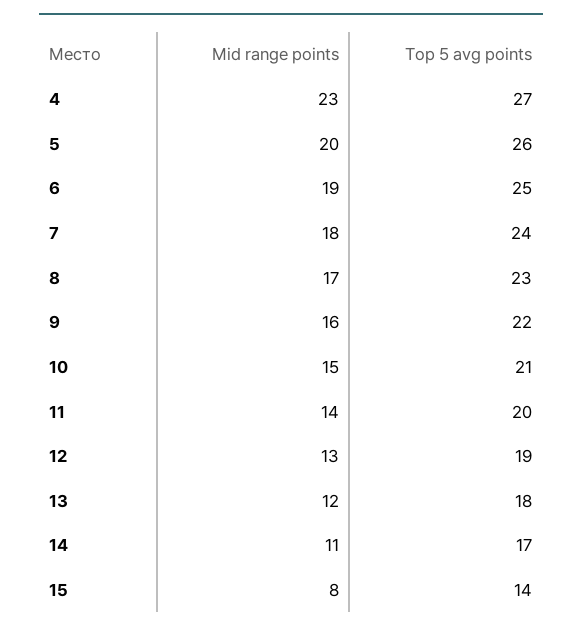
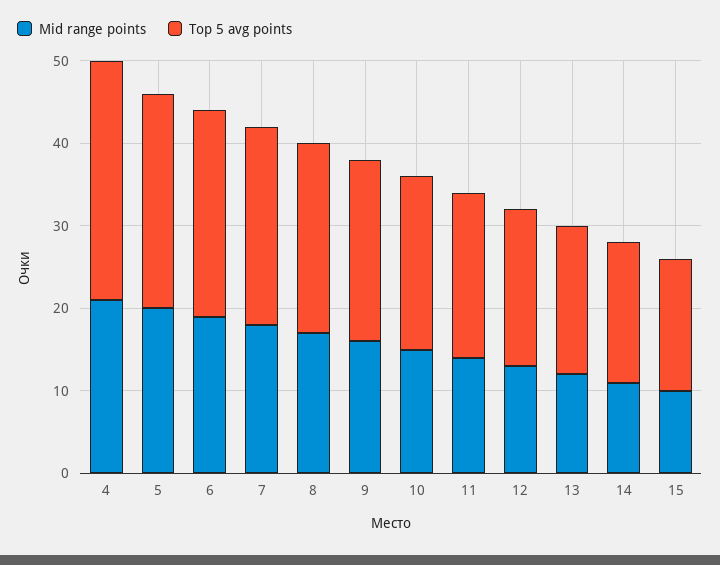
  {
    "Mid range points": {
-     "4": 23,
+     "4": 21,
      "5": 20,
      "6": 19,
      "7": 18,
      "8": 17,
      "9": 16,
      "10": 15,
      "11": 14,
      "12": 13,
      "13": 12,
      "14": 11,
-     "15": 8
+     "15": 10
    },
    "Top 5 avg points": {
-     "4": 27,
+     "4": 29,
      "5": 26,
      "6": 25,
      "7": 24,
      "8": 23,
      "9": 22,
      "10": 21,
      "11": 20,
      "12": 19,
      "13": 18,
      "14": 17,
-     "15": 14
+     "15": 16
    }
  }

